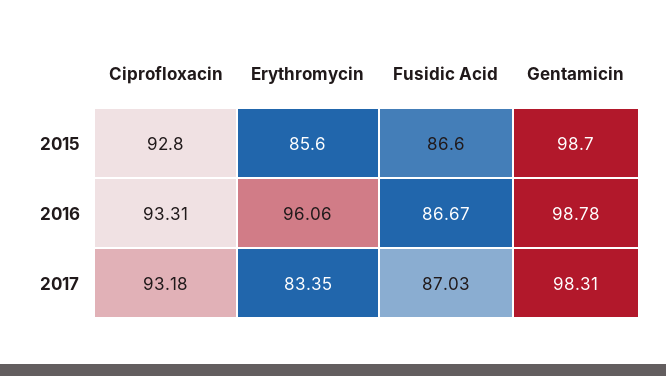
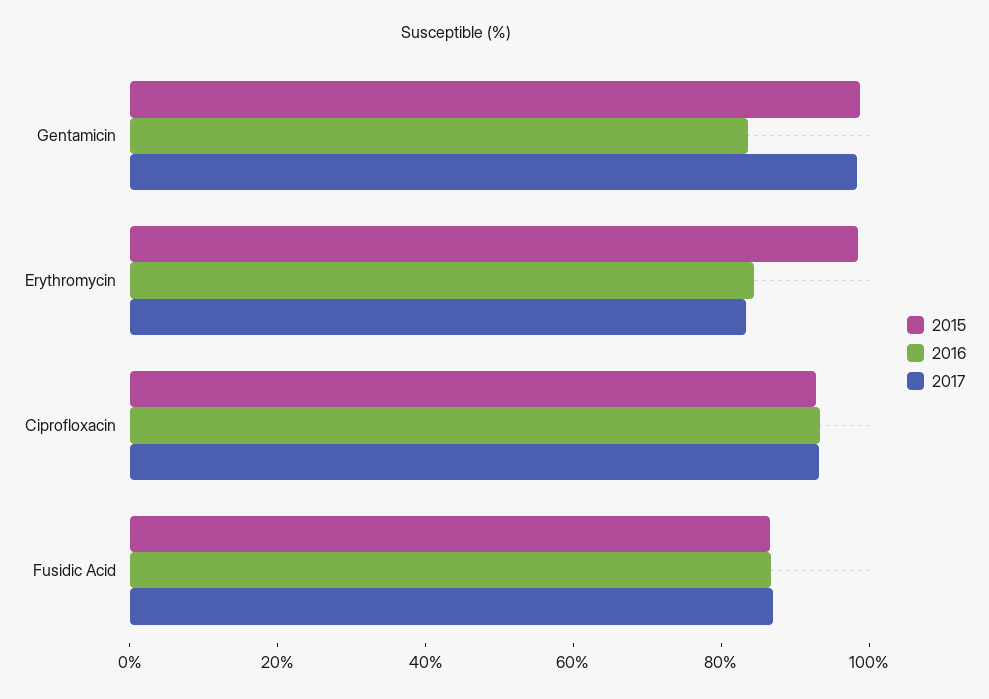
  {
    "2015": {
      "Ciprofloxacin": 92.8,
-     "Erythromycin": 85.6,
+     "Erythromycin": 100,
      "Fusidic Acid": 86.6,
      "Gentamicin": 98.7
    },
    "2016": {
      "Ciprofloxacin": 93.31,
-     "Erythromycin": 96.06,
+     "Erythromycin": 85,
      "Fusidic Acid": 86.67,
-     "Gentamicin": 98.78
+     "Gentamicin": 85
    },
    "2017": {
      "Ciprofloxacin": 93.18,
      "Erythromycin": 83.35,
      "Fusidic Acid": 87.03,
      "Gentamicin": 98.31
    }
  }

